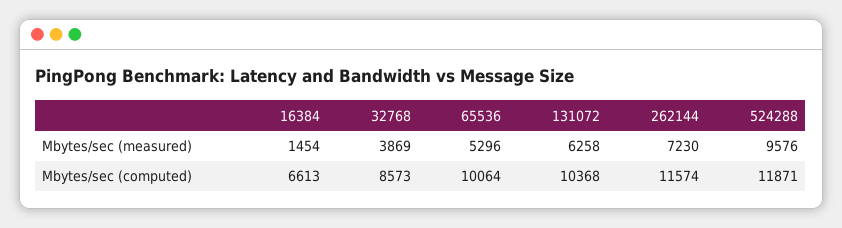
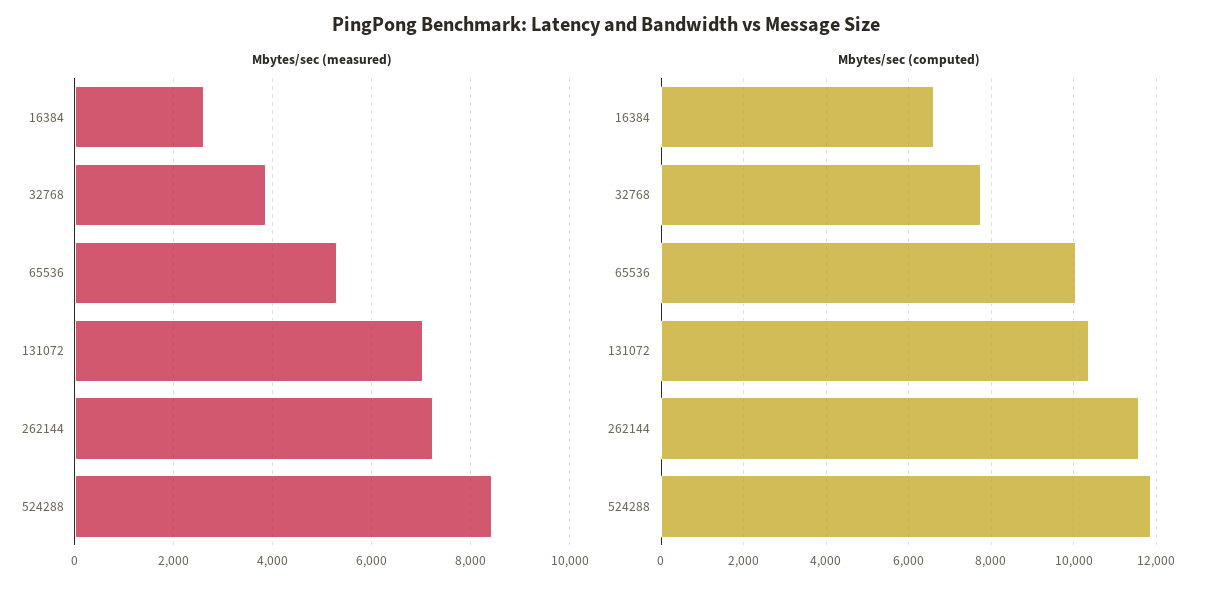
  {
    "Mbytes/sec (measured)": {
-     "16384": 1454,
+     "16384": 2600,
      "32768": 3869,
      "65536": 5296,
-     "131072": 6258,
+     "131072": 7000,
      "262144": 7230,
-     "524288": 9576
+     "524288": 8400
    },
    "Mbytes/sec (computed)": {
      "16384": 6613,
-     "32768": 8573,
+     "32768": 7800,
      "65536": 10064,
      "131072": 10368,
      "262144": 11574,
      "524288": 11871
    }
  }

